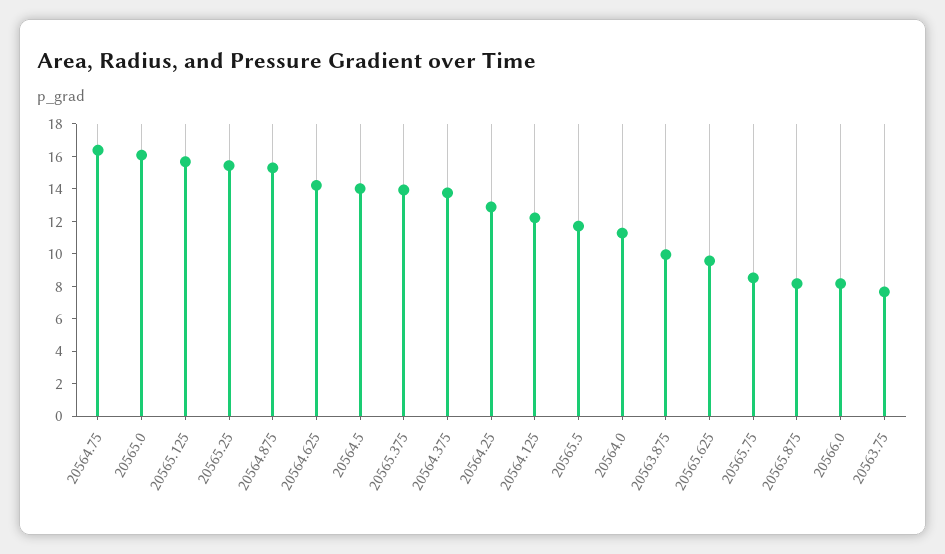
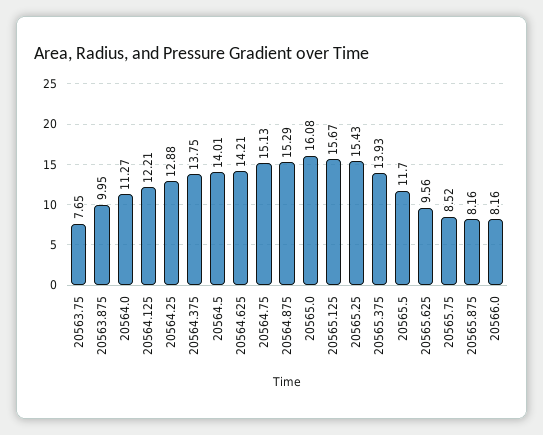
  {
-   "20564.75": 16.5,
+   "20564.75": 15.13,
    "20565.0": 16.08,
    "20565.125": 15.67,
    "20565.25": 15.43,
    "20564.875": 15.29,
    "20564.625": 14.21,
    "20564.5": 14.01,
    "20565.375": 13.93,
    "20564.375": 13.75,
    "20564.25": 12.88,
    "20564.125": 12.21,
    "20565.5": 11.7,
    "20564.0": 11.27,
    "20563.875": 9.95,
    "20565.625": 9.56,
    "20565.75": 8.52,
    "20565.875": 8.16,
    "20566.0": 8.16,
    "20563.75": 7.65
  }

